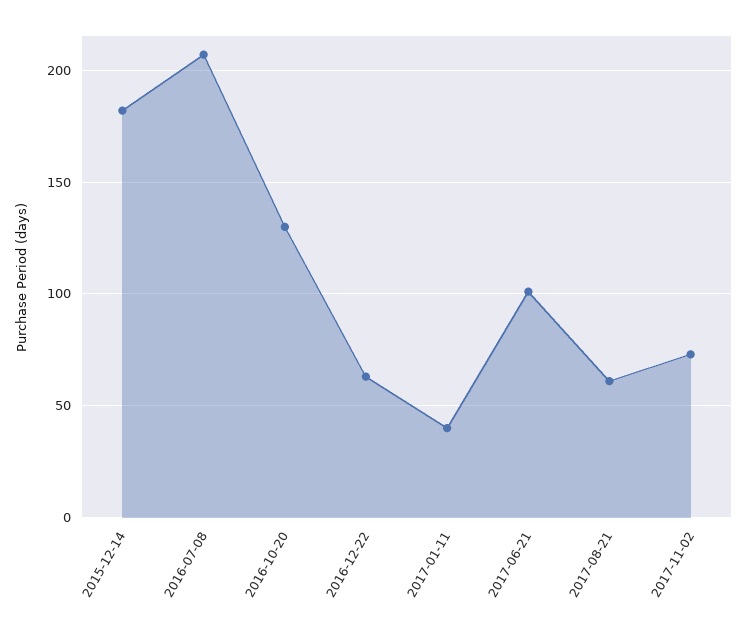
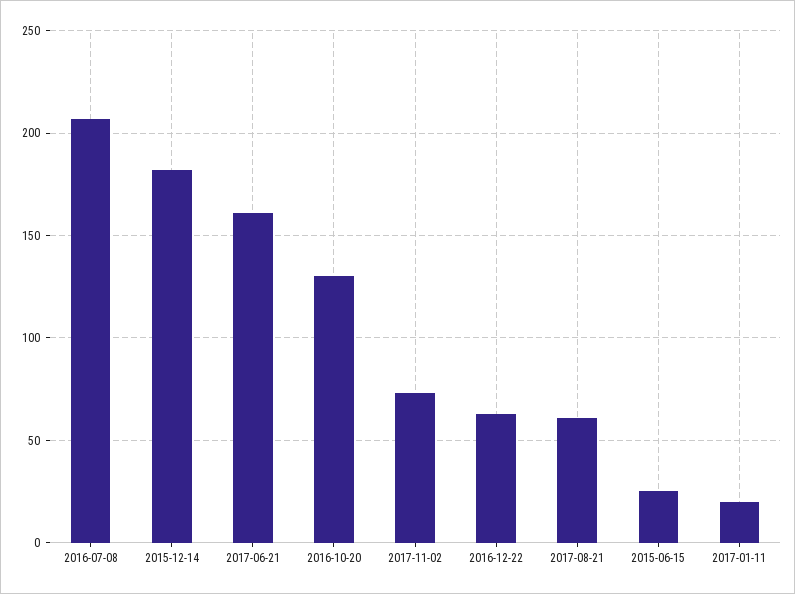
  {
    "2015-12-14": 180,
    "2016-07-08": 205,
    "2016-10-20": 130,
    "2016-12-22": 65,
-   "2017-01-11": 40,
+   "2017-01-11": 20,
-   "2017-06-21": 100,
+   "2017-06-21": 160,
    "2017-08-21": 60,
-   "2017-11-02": 75
+   "2017-11-02": 75,
+   "2015-06-15": 25
  }

